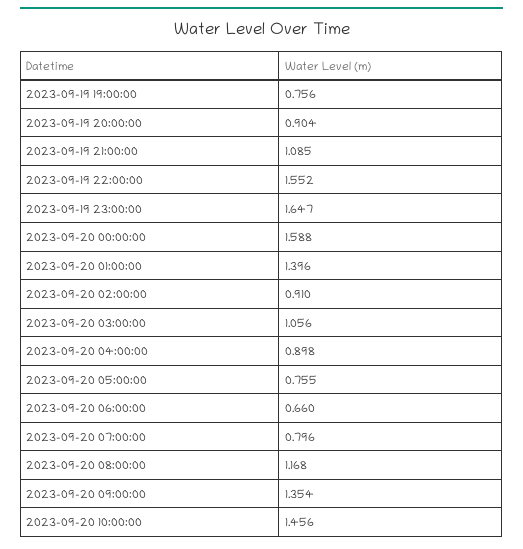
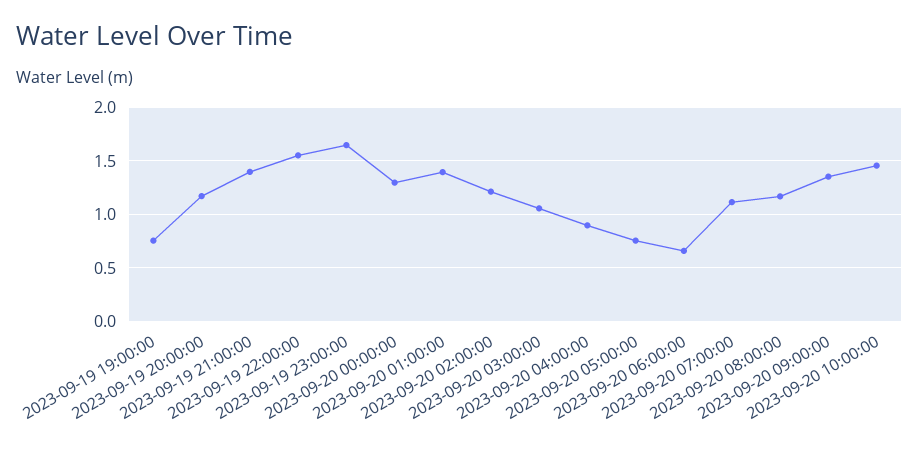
  {
    "2023-09-19 19:00:00": 0.756,
-   "2023-09-19 20:00:00": 0.904,
+   "2023-09-19 20:00:00": 1.2,
-   "2023-09-19 21:00:00": 1.085,
+   "2023-09-19 21:00:00": 1.4,
    "2023-09-19 22:00:00": 1.552,
    "2023-09-19 23:00:00": 1.647,
-   "2023-09-20 00:00:00": 1.588,
+   "2023-09-20 00:00:00": 1.3,
    "2023-09-20 01:00:00": 1.396,
-   "2023-09-20 02:00:00": 0.91,
+   "2023-09-20 02:00:00": 1.2,
    "2023-09-20 03:00:00": 1.056,
    "2023-09-20 04:00:00": 0.898,
    "2023-09-20 05:00:00": 0.755,
    "2023-09-20 06:00:00": 0.66,
-   "2023-09-20 07:00:00": 0.796,
+   "2023-09-20 07:00:00": 1.1,
    "2023-09-20 08:00:00": 1.168,
    "2023-09-20 09:00:00": 1.354,
    "2023-09-20 10:00:00": 1.456
  }

